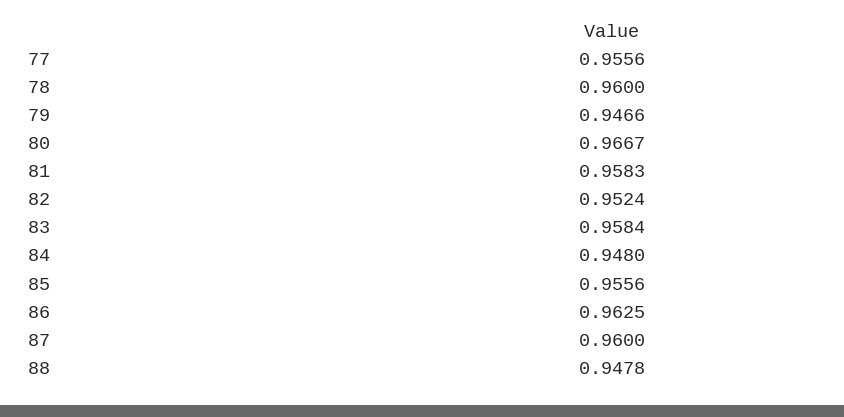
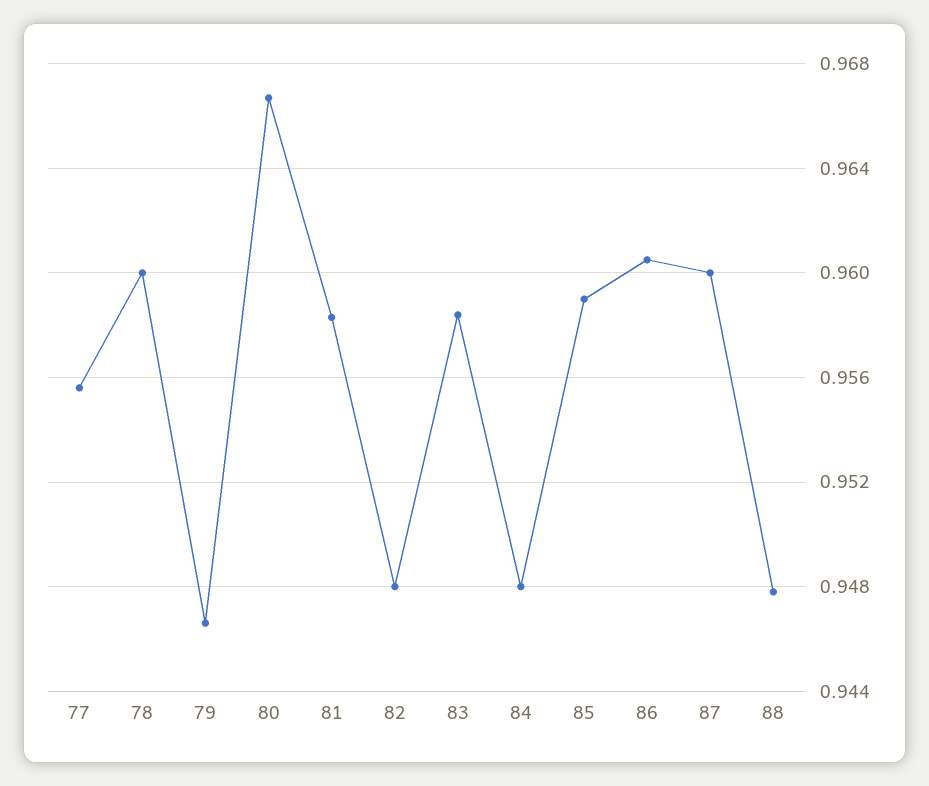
  {
    "77": 0.9556,
    "78": 0.96,
    "79": 0.9466,
    "80": 0.9667,
    "81": 0.9583,
-   "82": 0.9524,
+   "82": 0.948,
    "83": 0.9584,
    "84": 0.948,
-   "85": 0.9556,
+   "85": 0.959,
-   "86": 0.9625,
+   "86": 0.9605,
    "87": 0.96,
    "88": 0.9478
  }

